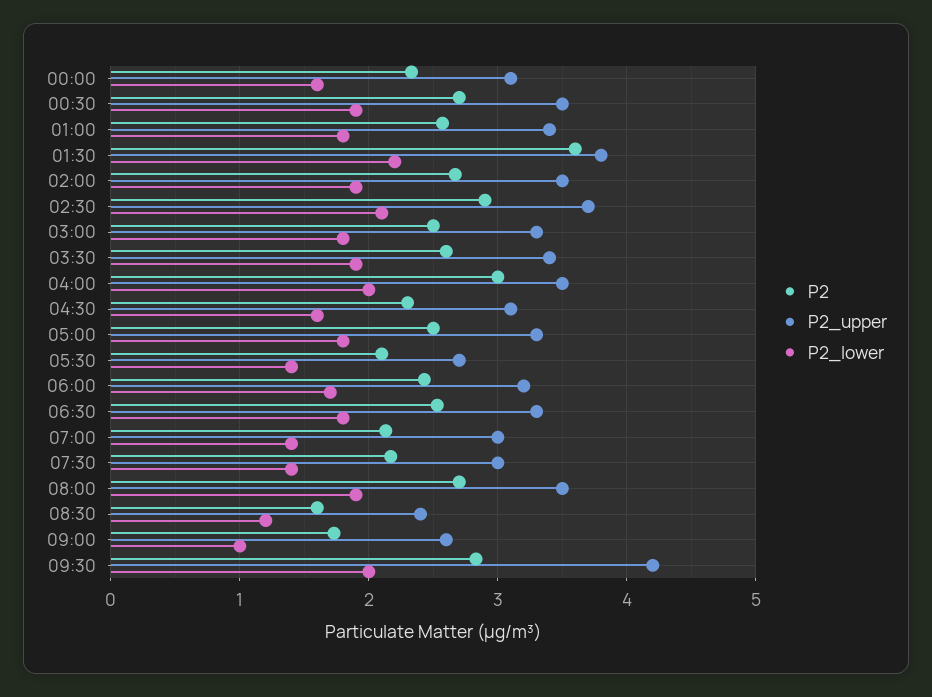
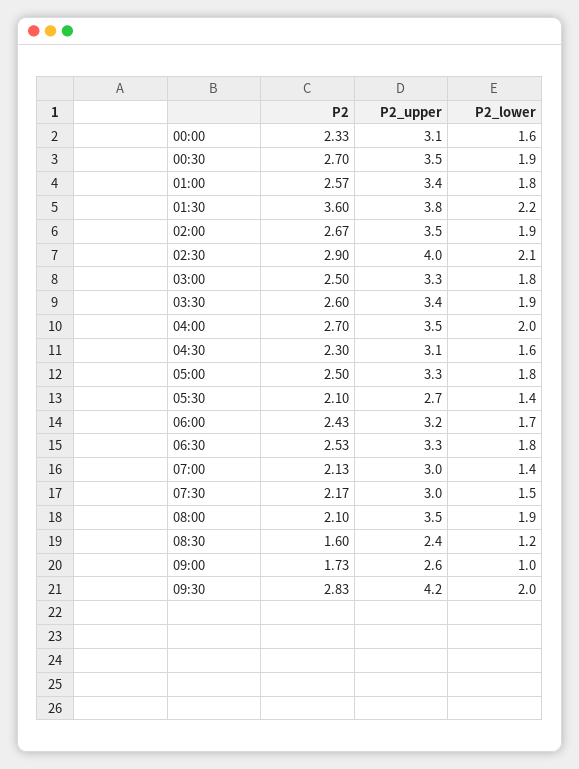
  {
    "P2": {
      "00:00": 2.33,
      "00:30": 2.7,
      "01:00": 2.57,
      "01:30": 3.6,
      "02:00": 2.67,
      "02:30": 2.9,
      "03:00": 2.5,
      "03:30": 2.6,
-     "04:00": 3,
+     "04:00": 2.7,
      "04:30": 2.3,
      "05:00": 2.5,
      "05:30": 2.1,
      "06:00": 2.43,
      "06:30": 2.53,
      "07:00": 2.13,
      "07:30": 2.17,
-     "08:00": 2.7,
+     "08:00": 2.1,
      "08:30": 1.6,
      "09:00": 1.73,
      "09:30": 2.83
    },
    "P2_upper": {
      "00:00": 3.1,
      "00:30": 3.5,
      "01:00": 3.4,
      "01:30": 3.8,
      "02:00": 3.5,
-     "02:30": 3.7,
+     "02:30": 4,
      "03:00": 3.3,
      "03:30": 3.4,
      "04:00": 3.5,
      "04:30": 3.1,
      "05:00": 3.3,
      "05:30": 2.7,
      "06:00": 3.2,
      "06:30": 3.3,
      "07:00": 3,
      "07:30": 3,
      "08:00": 3.5,
      "08:30": 2.4,
      "09:00": 2.6,
      "09:30": 4.2
    },
    "P2_lower": {
      "00:00": 1.6,
      "00:30": 1.9,
      "01:00": 1.8,
      "01:30": 2.2,
      "02:00": 1.9,
      "02:30": 2.1,
      "03:00": 1.8,
      "03:30": 1.9,
      "04:00": 2,
      "04:30": 1.6,
      "05:00": 1.8,
      "05:30": 1.4,
      "06:00": 1.7,
      "06:30": 1.8,
      "07:00": 1.4,
-     "07:30": 1.4,
+     "07:30": 1.5,
      "08:00": 1.9,
      "08:30": 1.2,
      "09:00": 1,
      "09:30": 2
    }
  }

